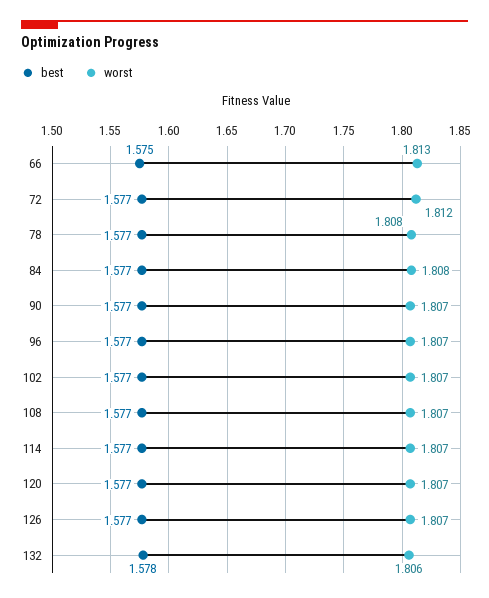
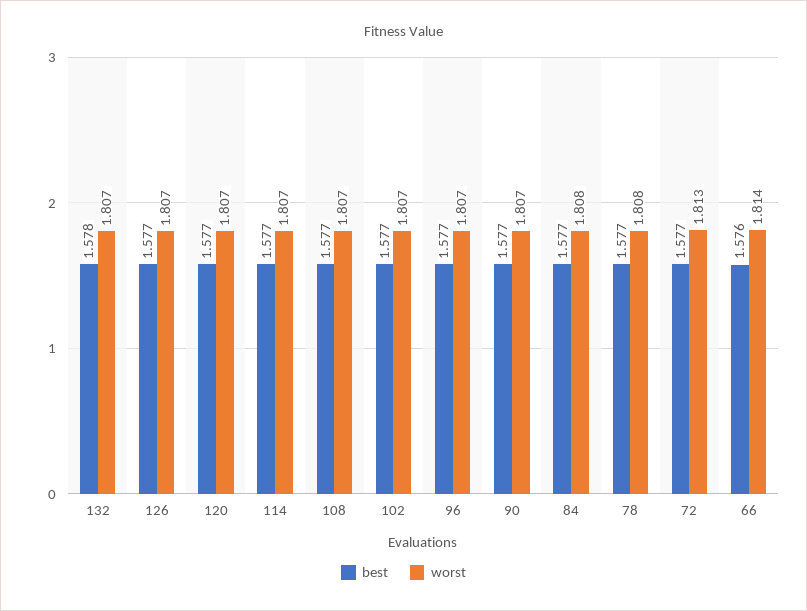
  {
    "best": {
-     "66": 1.575,
+     "66": 1.576,
      "72": 1.577,
      "78": 1.577,
      "84": 1.577,
      "90": 1.577,
      "96": 1.577,
      "102": 1.577,
      "108": 1.577,
      "114": 1.577,
      "120": 1.577,
      "126": 1.577,
      "132": 1.578
    },
    "worst": {
-     "66": 1.813,
+     "66": 1.814,
-     "72": 1.812,
+     "72": 1.813,
      "78": 1.808,
      "84": 1.808,
      "90": 1.807,
      "96": 1.807,
      "102": 1.807,
      "108": 1.807,
      "114": 1.807,
      "120": 1.807,
      "126": 1.807,
-     "132": 1.806
+     "132": 1.807
    }
  }

